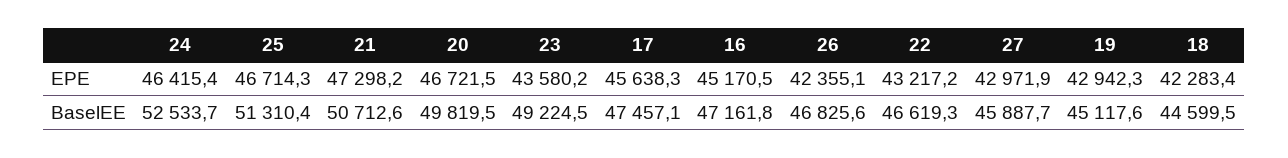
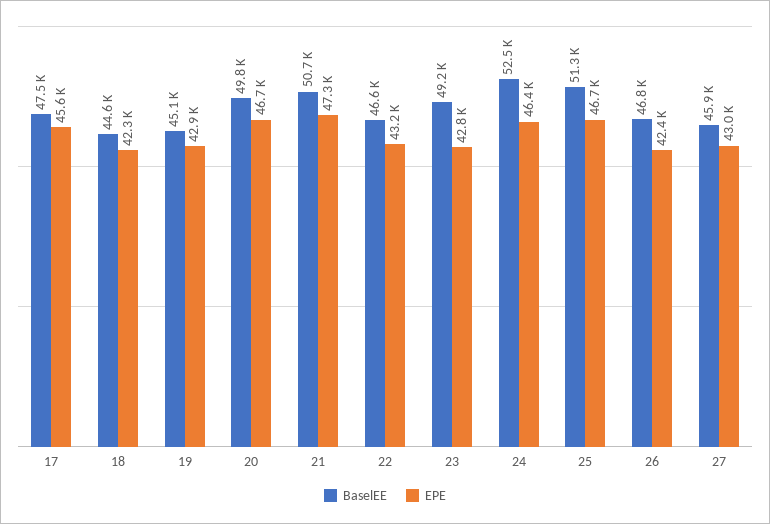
  {
    "EPE": {
      "24": 46415.4,
      "25": 46714.3,
      "21": 47298.2,
      "20": 46721.5,
-     "23": 43580.2,
+     "23": 42800,
      "17": 45638.3,
-     "16": 45170.5,
      "26": 42355.1,
      "22": 43217.2,
      "27": 42971.9,
      "19": 42942.3,
      "18": 42283.4
    },
    "BaselEE": {
      "24": 52533.7,
      "25": 51310.4,
      "21": 50712.6,
      "20": 49819.5,
      "23": 49224.5,
      "17": 47457.1,
-     "16": 47161.8,
      "26": 46825.6,
      "22": 46619.3,
      "27": 45887.7,
      "19": 45117.6,
      "18": 44599.5
    }
  }

